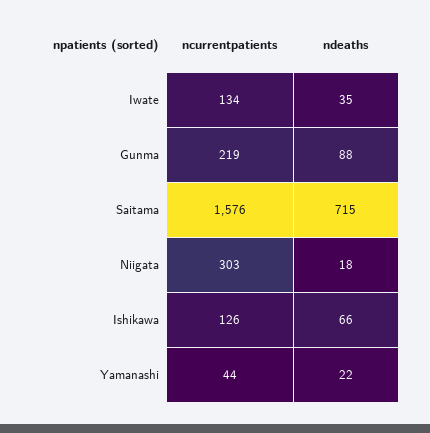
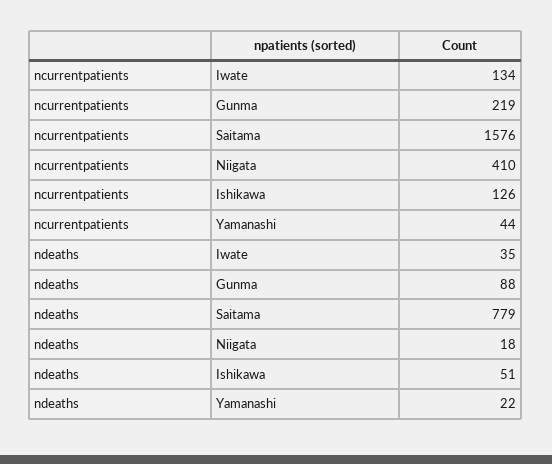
  {
    "ncurrentpatients": {
      "Iwate": 134,
      "Gunma": 219,
      "Saitama": 1576,
-     "Niigata": 303,
+     "Niigata": 410,
      "Ishikawa": 126,
      "Yamanashi": 44
    },
    "ndeaths": {
      "Iwate": 35,
      "Gunma": 88,
-     "Saitama": 715,
+     "Saitama": 779,
      "Niigata": 18,
-     "Ishikawa": 66,
+     "Ishikawa": 51,
      "Yamanashi": 22
    }
  }

